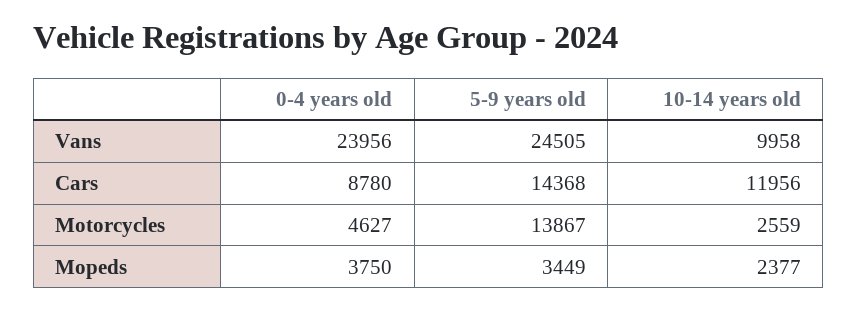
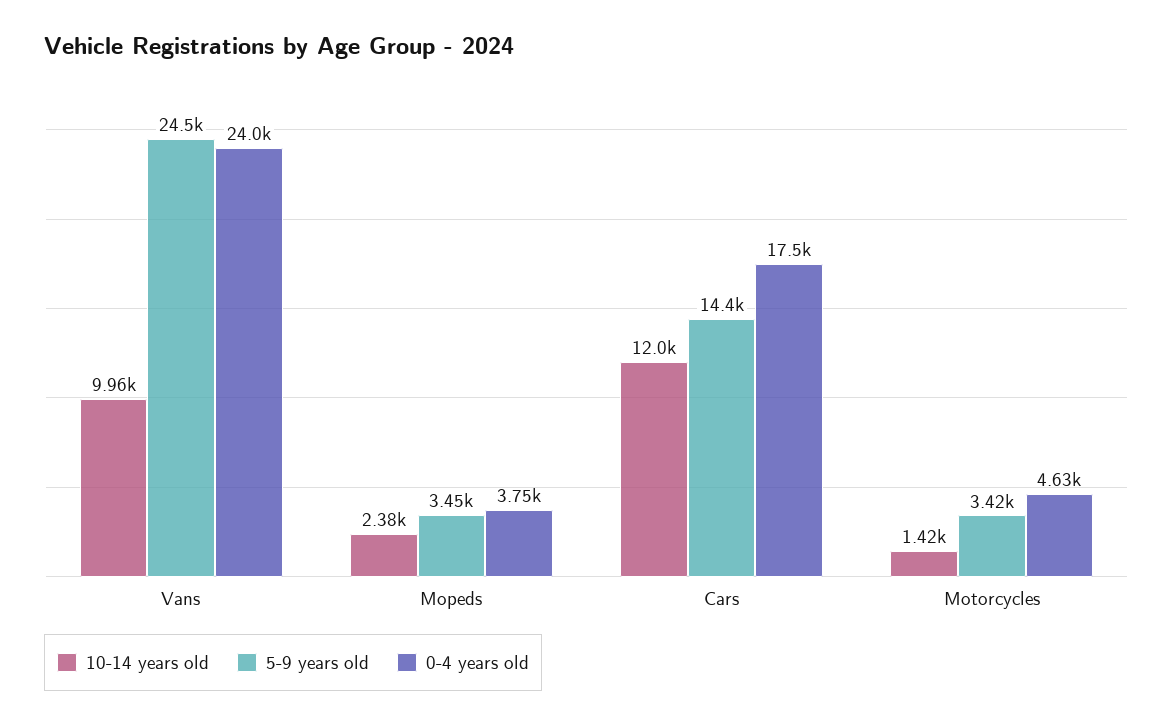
  {
    "0-4 years old": {
      "Vans": 23956,
-     "Cars": 8780,
+     "Cars": 17500,
      "Motorcycles": 4627,
      "Mopeds": 3750
    },
    "5-9 years old": {
      "Vans": 24505,
      "Cars": 14368,
-     "Motorcycles": 13867,
+     "Motorcycles": 3420,
      "Mopeds": 3449
    },
    "10-14 years old": {
      "Vans": 9958,
      "Cars": 11956,
-     "Motorcycles": 2559,
+     "Motorcycles": 1420,
      "Mopeds": 2377
    }
  }

